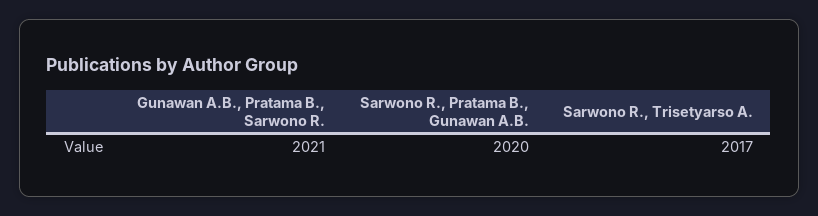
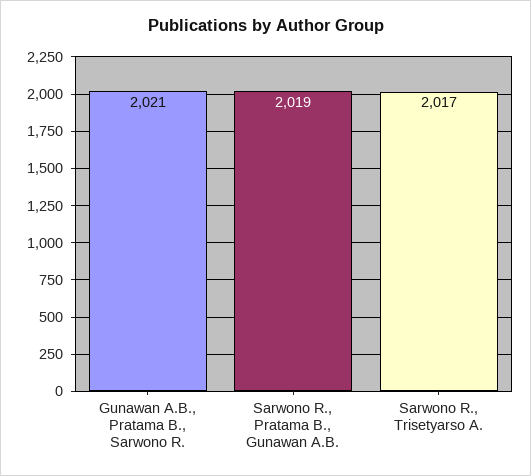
  {
    "Gunawan A.B., Pratama B., Sarwono R.": 2021,
-   "Sarwono R., Pratama B., Gunawan A.B.": 2020,
+   "Sarwono R., Pratama B., Gunawan A.B.": 2019,
    "Sarwono R., Trisetyarso A.": 2017
  }

